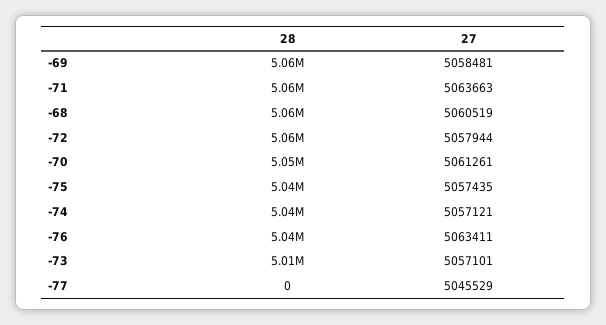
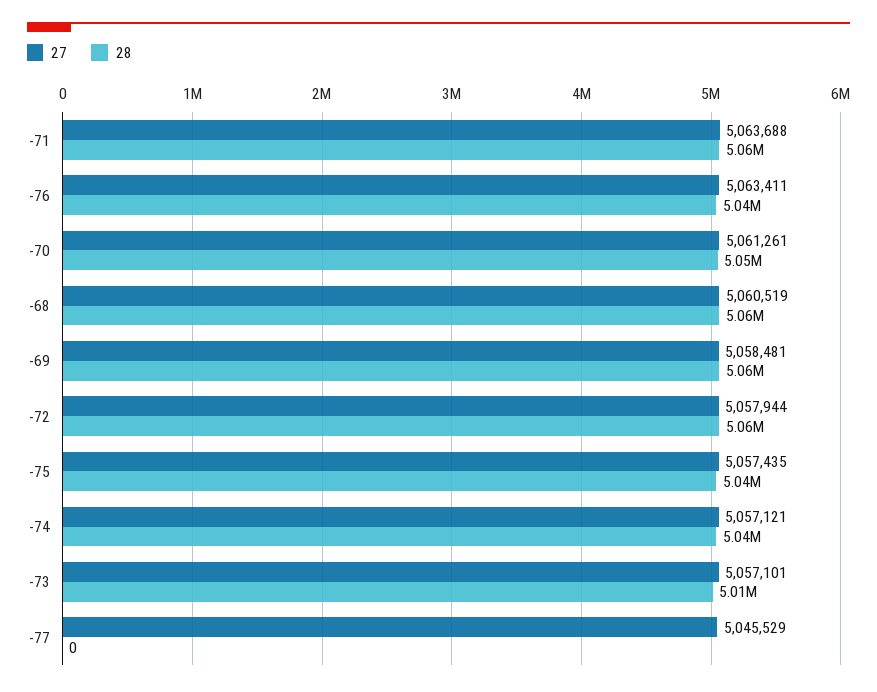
  {
    "28": {
      "-69": 5060000,
      "-71": 5060000,
      "-68": 5060000,
      "-72": 5060000,
      "-70": 5050000,
      "-75": 5040000,
      "-74": 5040000,
      "-76": 5040000,
      "-73": 5010000,
      "-77": 0
    },
    "27": {
      "-69": 5058481,
-     "-71": 5063663,
+     "-71": 5063688,
      "-68": 5060519,
      "-72": 5057944,
      "-70": 5061261,
      "-75": 5057435,
      "-74": 5057121,
      "-76": 5063411,
      "-73": 5057101,
      "-77": 5045529
    }
  }

